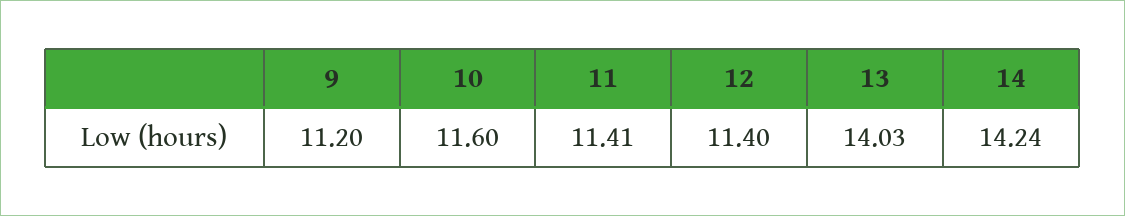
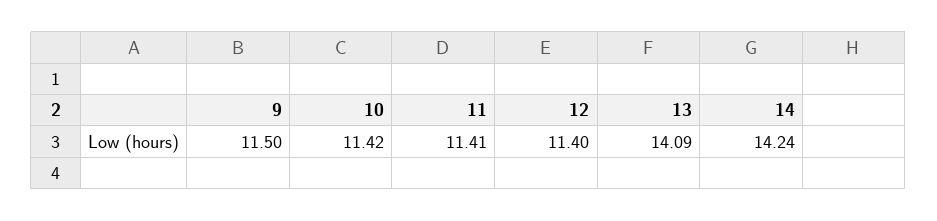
  {
-   "9": 11.2,
+   "9": 11.5,
-   "10": 11.6,
+   "10": 11.42,
    "11": 11.41,
    "12": 11.4,
-   "13": 14.03,
+   "13": 14.09,
    "14": 14.24
  }

